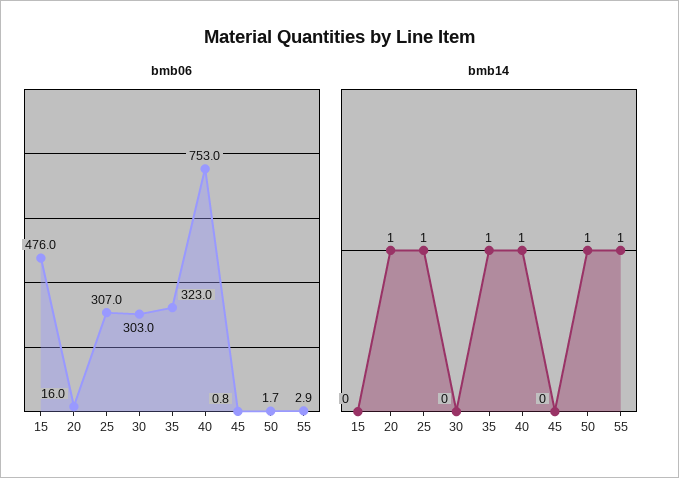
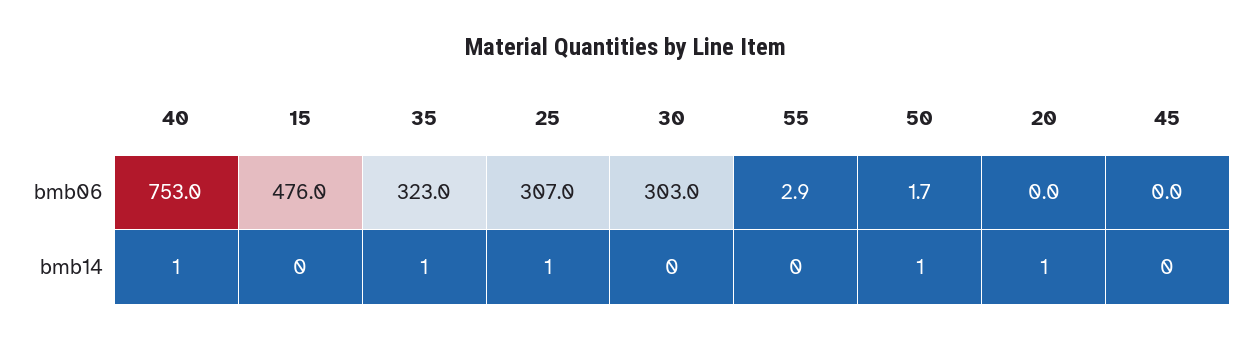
  {
    "bmb06": {
      "15": 476,
-     "20": 16,
+     "20": 0,
      "25": 307,
      "30": 303,
      "35": 323,
      "40": 753,
-     "45": 0.8,
+     "45": 0,
      "50": 1.7,
      "55": 2.9
    },
    "bmb14": {
      "15": 0,
      "20": 1,
      "25": 1,
      "30": 0,
      "35": 1,
      "40": 1,
      "45": 0,
      "50": 1,
-     "55": 1
+     "55": 0
    }
  }

